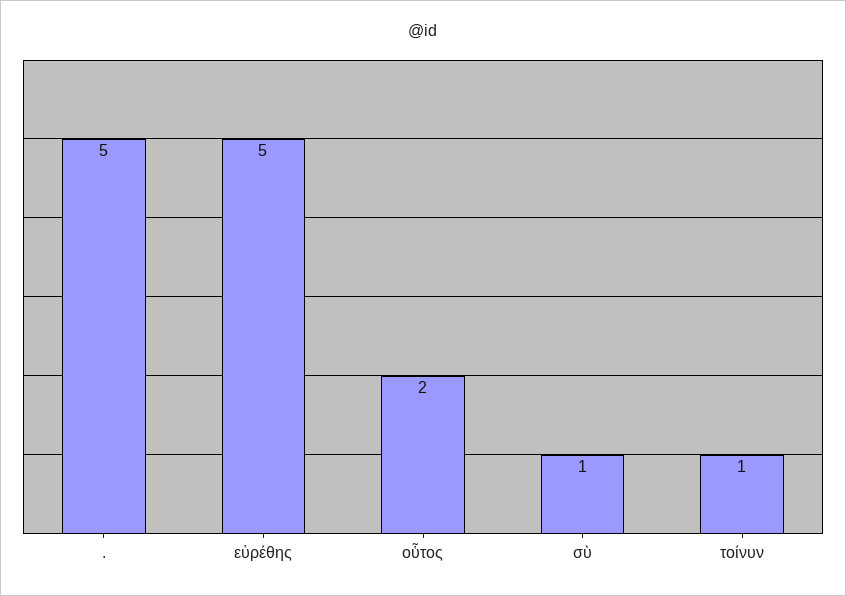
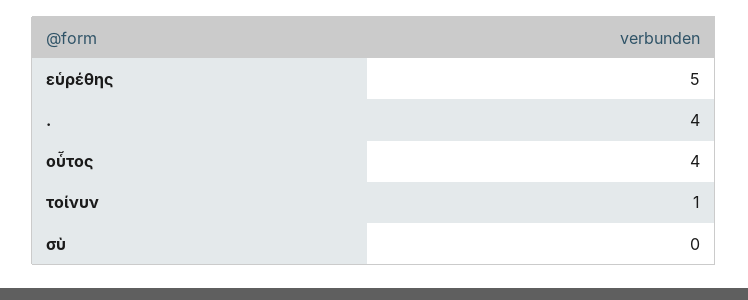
  {
-   ".": 5,
+   ".": 4,
    "εὑρέθης": 5,
-   "οὗτος": 2,
+   "οὗτος": 4,
-   "σὺ": 1,
+   "σὺ": 0,
    "τοίνυν": 1
  }

